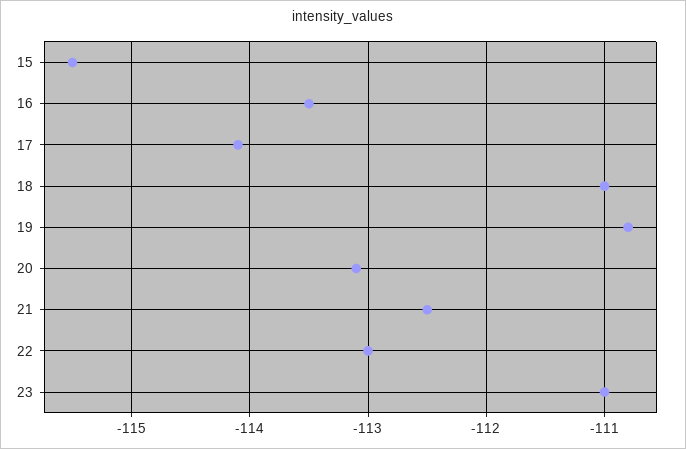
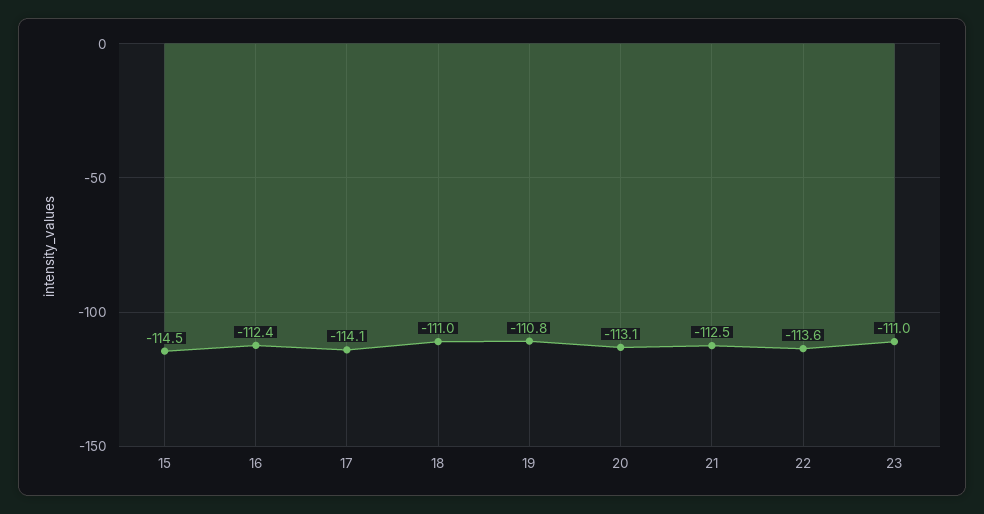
  {
-   "15": -115.5,
+   "15": -114.5,
-   "16": -113.5,
+   "16": -112.4,
    "17": -114.1,
    "18": -111,
    "19": -110.8,
    "20": -113.1,
    "21": -112.5,
-   "22": -113,
+   "22": -113.6,
    "23": -111
  }

